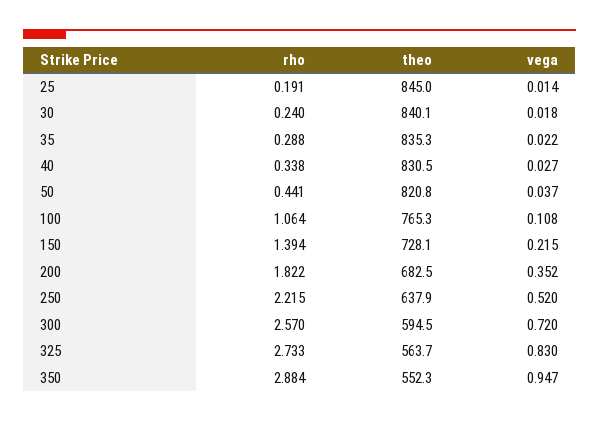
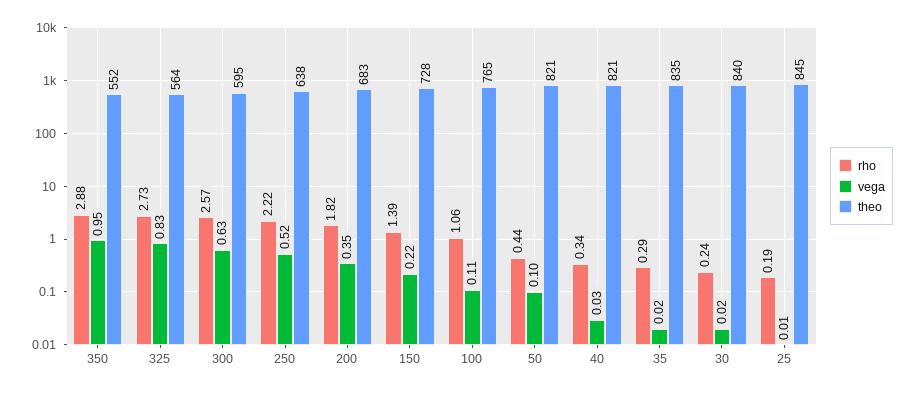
  {
    "rho": {
      "25": 0.191,
      "30": 0.24,
      "35": 0.288,
      "40": 0.338,
      "50": 0.441,
      "100": 1.064,
      "150": 1.394,
      "200": 1.822,
      "250": 2.215,
      "300": 2.57,
      "325": 2.733,
      "350": 2.884
    },
    "theo": {
      "25": 845,
      "30": 840.1,
      "35": 835.3,
-     "40": 830.5,
+     "40": 821,
      "50": 820.8,
      "100": 765.3,
      "150": 728.1,
      "200": 682.5,
      "250": 637.9,
      "300": 594.5,
      "325": 563.7,
      "350": 552.3
    },
    "vega": {
      "25": 0.014,
      "30": 0.018,
      "35": 0.022,
      "40": 0.027,
-     "50": 0.037,
+     "50": 0.1,
      "100": 0.108,
      "150": 0.215,
      "200": 0.352,
      "250": 0.52,
-     "300": 0.72,
+     "300": 0.63,
      "325": 0.83,
      "350": 0.947
    }
  }

